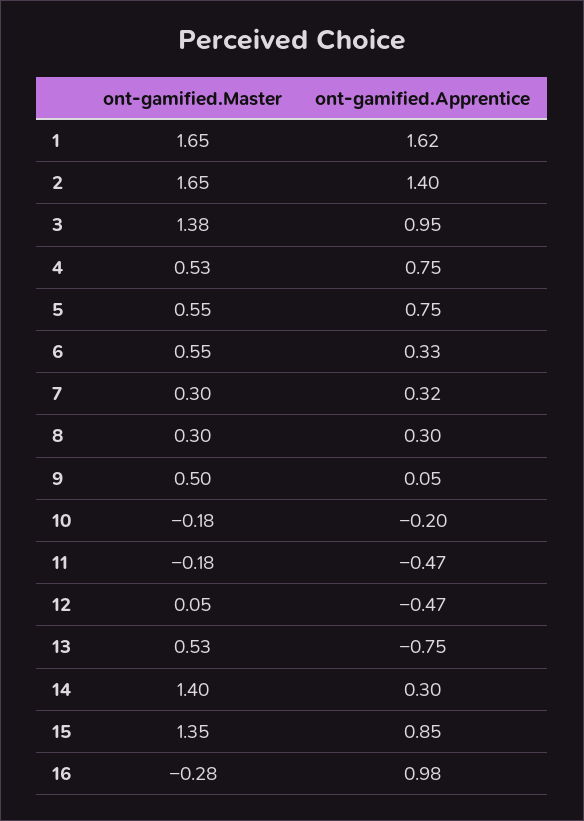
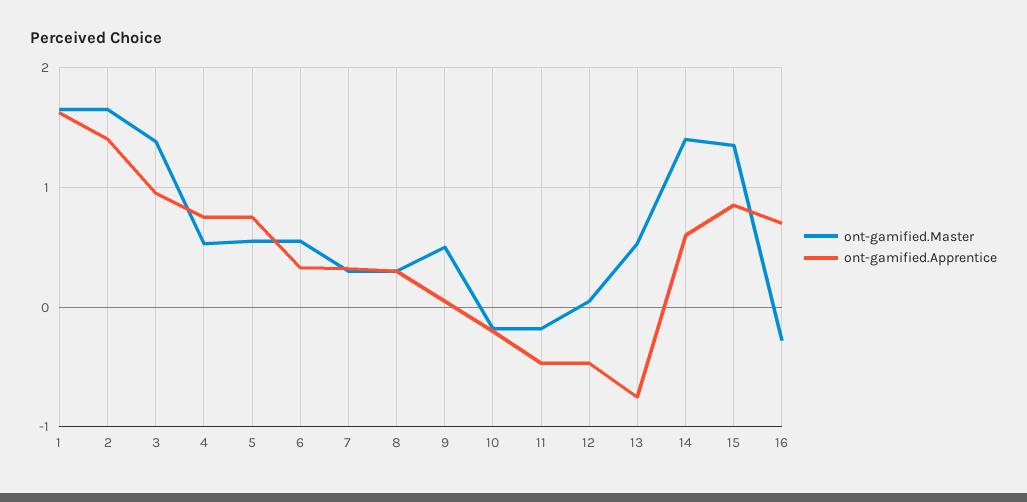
  {
    "ont-gamified.Master": {
      "1": 1.65,
      "2": 1.65,
      "3": 1.38,
      "4": 0.53,
      "5": 0.55,
      "6": 0.55,
      "7": 0.3,
      "8": 0.3,
      "9": 0.5,
      "10": -0.18,
      "11": -0.18,
      "12": 0.05,
      "13": 0.53,
      "14": 1.4,
      "15": 1.35,
      "16": -0.28
    },
    "ont-gamified.Apprentice": {
      "1": 1.62,
      "2": 1.4,
      "3": 0.95,
      "4": 0.75,
      "5": 0.75,
      "6": 0.33,
      "7": 0.32,
      "8": 0.3,
      "9": 0.05,
      "10": -0.2,
      "11": -0.47,
      "12": -0.47,
      "13": -0.75,
-     "14": 0.3,
+     "14": 0.6,
      "15": 0.85,
-     "16": 0.98
+     "16": 0.7
    }
  }

